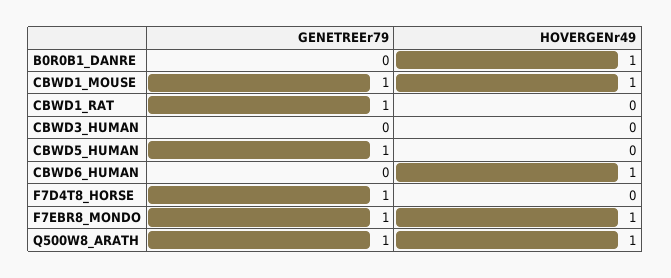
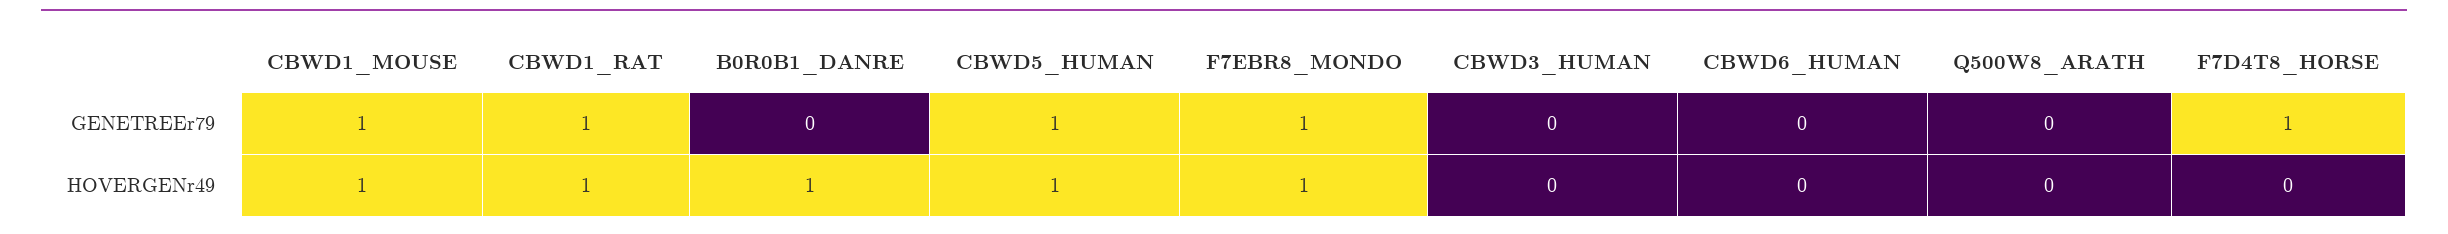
  {
    "GENETREEr79": {
      "B0R0B1_DANRE": 0,
      "CBWD1_MOUSE": 1,
      "CBWD1_RAT": 1,
      "CBWD3_HUMAN": 0,
      "CBWD5_HUMAN": 1,
      "CBWD6_HUMAN": 0,
      "F7D4T8_HORSE": 1,
      "F7EBR8_MONDO": 1,
-     "Q500W8_ARATH": 1
+     "Q500W8_ARATH": 0
    },
    "HOVERGENr49": {
      "B0R0B1_DANRE": 1,
      "CBWD1_MOUSE": 1,
-     "CBWD1_RAT": 0,
+     "CBWD1_RAT": 1,
      "CBWD3_HUMAN": 0,
-     "CBWD5_HUMAN": 0,
+     "CBWD5_HUMAN": 1,
-     "CBWD6_HUMAN": 1,
+     "CBWD6_HUMAN": 0,
      "F7D4T8_HORSE": 0,
      "F7EBR8_MONDO": 1,
-     "Q500W8_ARATH": 1
+     "Q500W8_ARATH": 0
    }
  }

